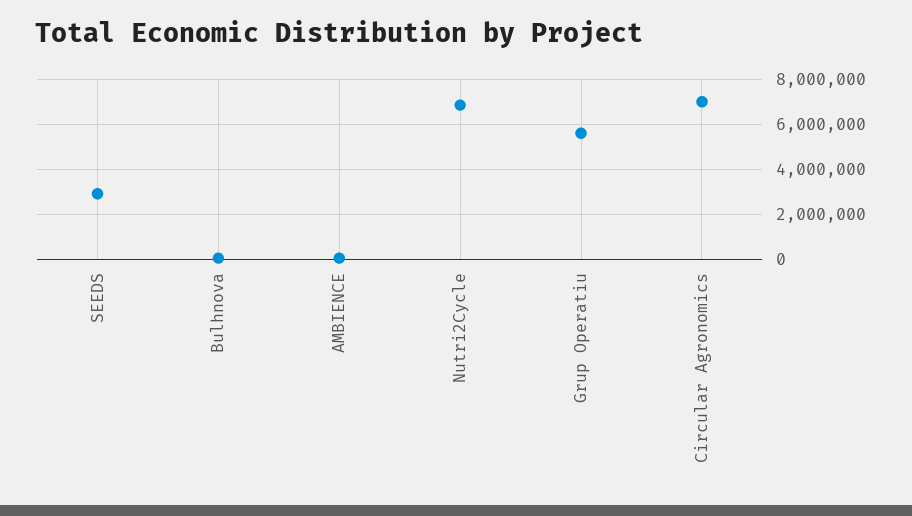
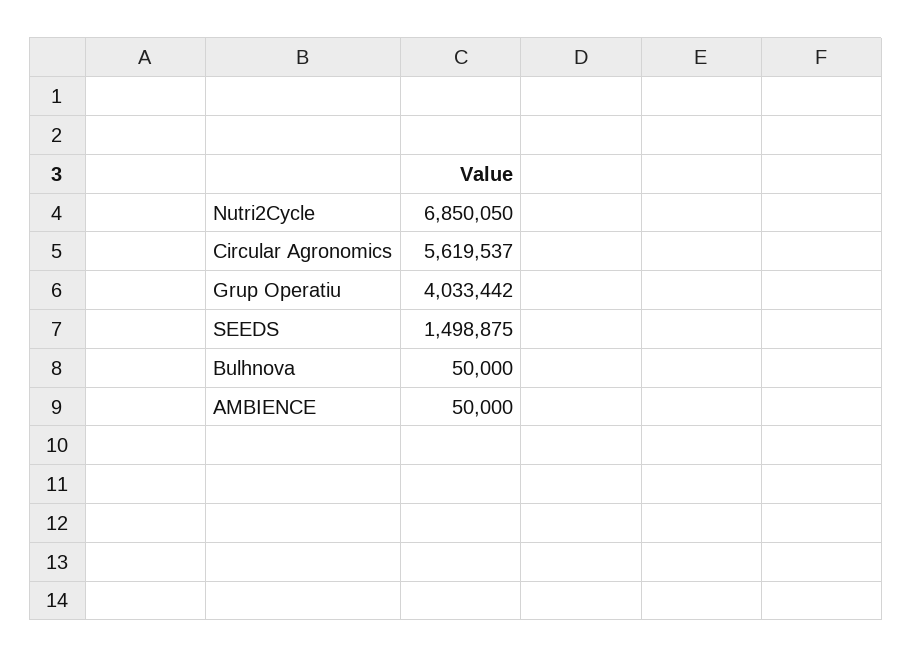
  {
-   "SEEDS": 3000000,
+   "SEEDS": 1498875,
    "Bulhnova": 50000,
    "AMBIENCE": 50000,
    "Nutri2Cycle": 6850050,
-   "Grup Operatiu": 5500000,
+   "Grup Operatiu": 4033442,
-   "Circular Agronomics": 7000000
+   "Circular Agronomics": 5619537
  }

